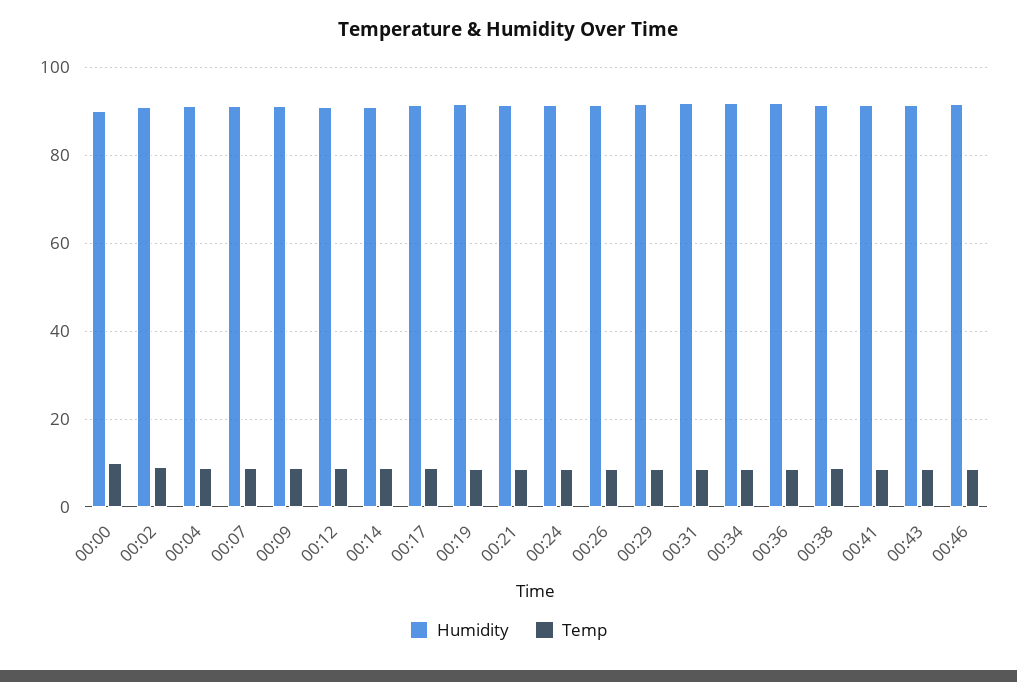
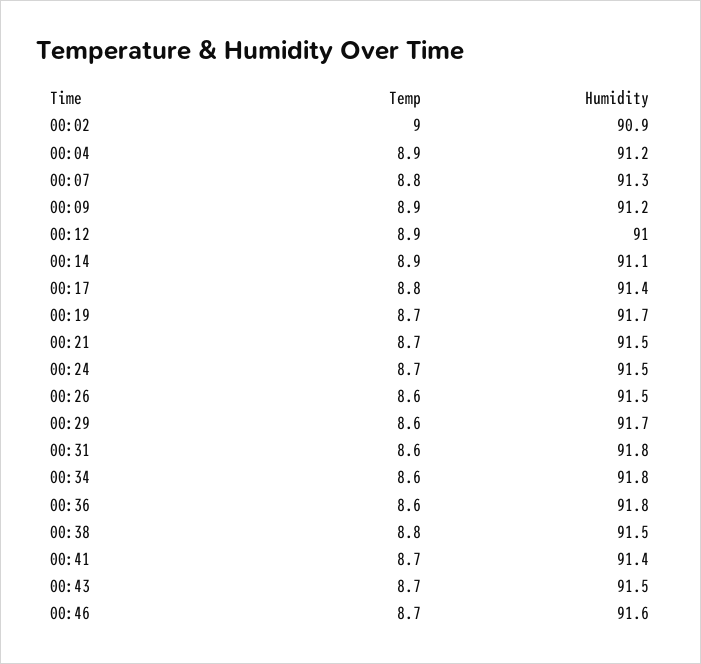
  {
    "Humidity": {
-     "00:00": 90,
      "00:02": 90.9,
      "00:04": 91.2,
      "00:07": 91.3,
      "00:09": 91.2,
      "00:12": 91,
      "00:14": 91.1,
      "00:17": 91.4,
      "00:19": 91.7,
      "00:21": 91.5,
      "00:24": 91.5,
      "00:26": 91.5,
      "00:29": 91.7,
      "00:31": 91.8,
      "00:34": 91.8,
      "00:36": 91.8,
      "00:38": 91.5,
      "00:41": 91.4,
      "00:43": 91.5,
      "00:46": 91.6
    },
    "Temp": {
-     "00:00": 10,
      "00:02": 9,
      "00:04": 8.9,
      "00:07": 8.8,
      "00:09": 8.9,
      "00:12": 8.9,
      "00:14": 8.9,
      "00:17": 8.8,
      "00:19": 8.7,
      "00:21": 8.7,
      "00:24": 8.7,
      "00:26": 8.6,
      "00:29": 8.6,
      "00:31": 8.6,
      "00:34": 8.6,
      "00:36": 8.6,
      "00:38": 8.8,
      "00:41": 8.7,
      "00:43": 8.7,
      "00:46": 8.7
    }
  }

